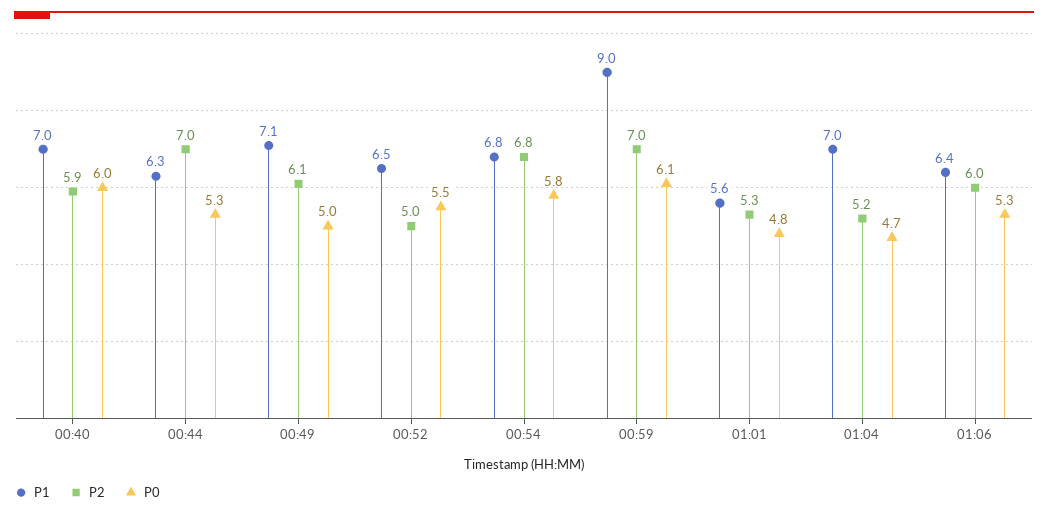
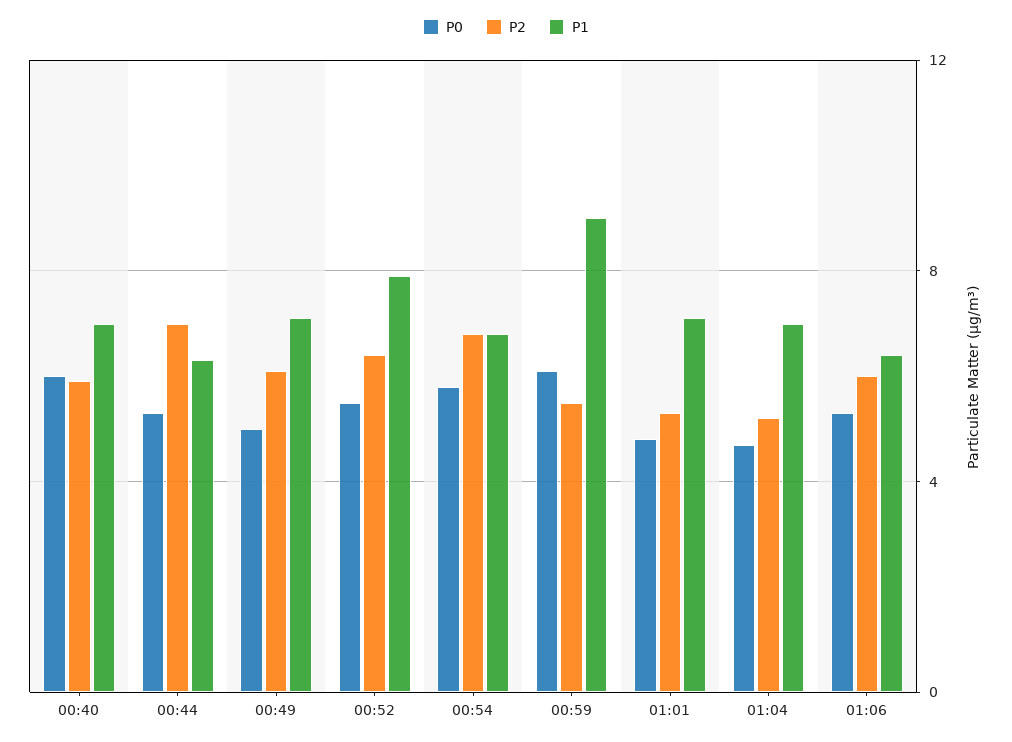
  {
    "P1": {
      "00:40": 7,
      "00:44": 6.3,
      "00:49": 7.1,
-     "00:52": 6.5,
+     "00:52": 8,
      "00:54": 6.8,
      "00:59": 9,
-     "01:01": 5.6,
+     "01:01": 7,
      "01:04": 7,
      "01:06": 6.4
    },
    "P2": {
      "00:40": 5.9,
      "00:44": 7,
      "00:49": 6.1,
-     "00:52": 5,
+     "00:52": 6.5,
      "00:54": 6.8,
-     "00:59": 7,
+     "00:59": 5.5,
      "01:01": 5.3,
      "01:04": 5.2,
      "01:06": 6
    },
    "P0": {
      "00:40": 6,
      "00:44": 5.3,
      "00:49": 5,
      "00:52": 5.5,
      "00:54": 5.8,
      "00:59": 6.1,
      "01:01": 4.8,
      "01:04": 4.7,
      "01:06": 5.3
    }
  }

